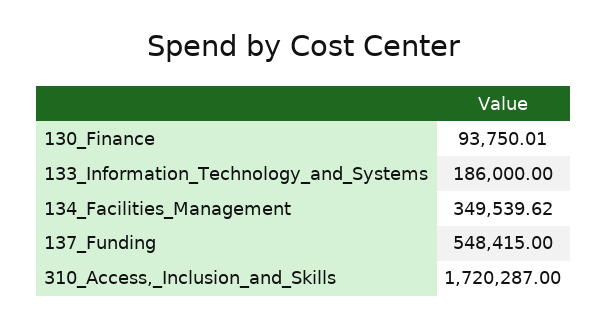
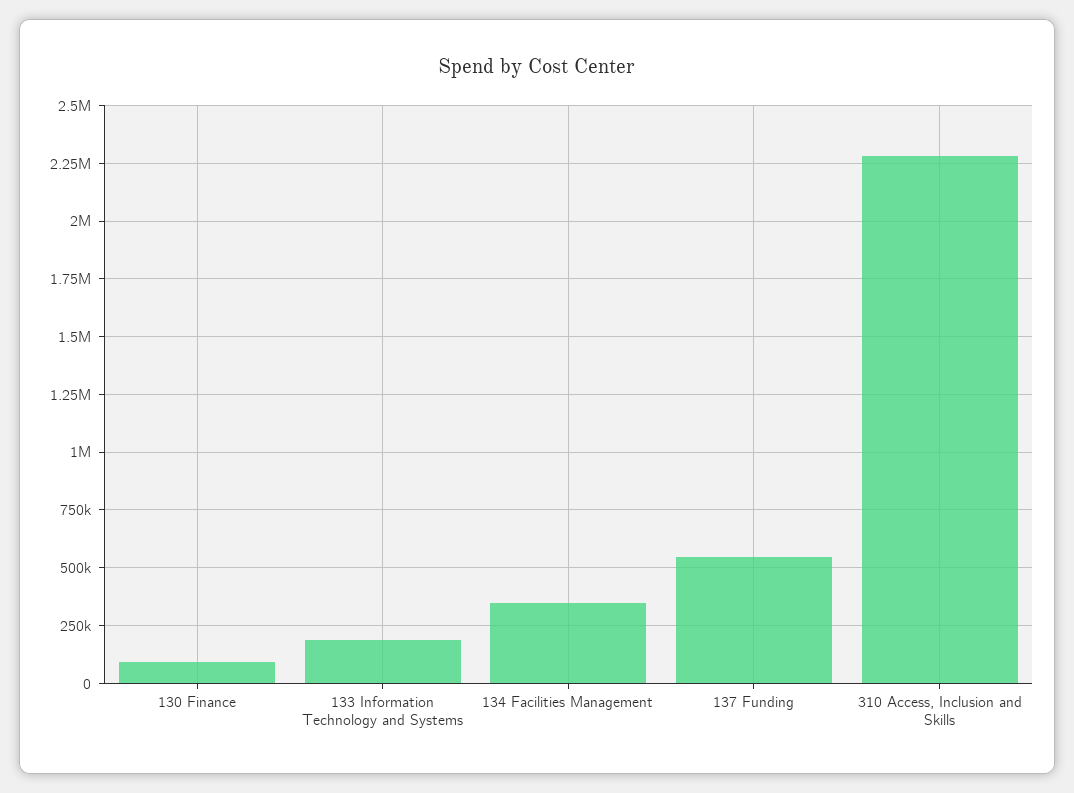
  {
    "130_Finance": 93750.01,
    "133_Information_Technology_and_Systems": 186000,
    "134_Facilities_Management": 349539.62,
    "137_Funding": 548415,
-   "310_Access,_Inclusion_and_Skills": 1720287
+   "310_Access,_Inclusion_and_Skills": 2300000
  }

